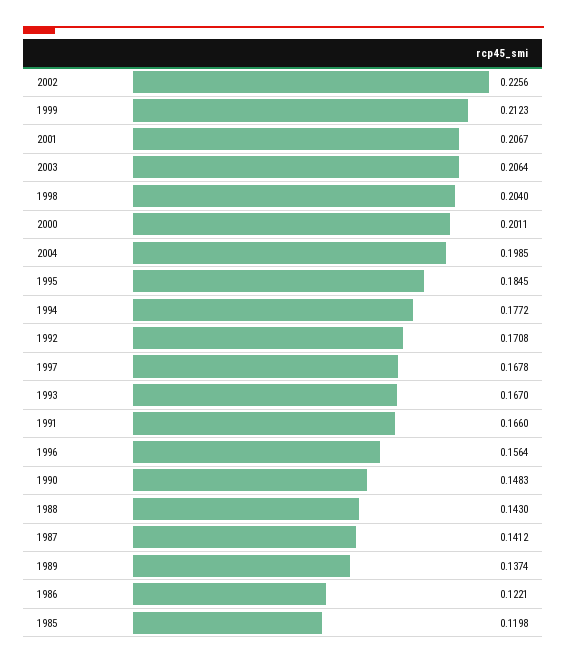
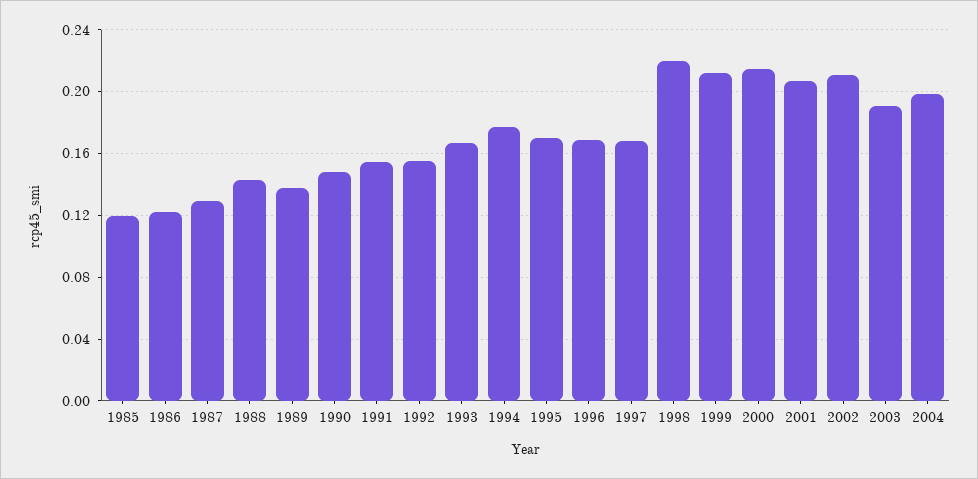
  {
-   "2002": 0.2256,
+   "2002": 0.21,
    "1999": 0.2123,
    "2001": 0.2067,
-   "2003": 0.2064,
+   "2003": 0.19,
-   "1998": 0.204,
+   "1998": 0.22,
-   "2000": 0.2011,
+   "2000": 0.215,
    "2004": 0.1985,
-   "1995": 0.1845,
+   "1995": 0.17,
    "1994": 0.1772,
-   "1992": 0.1708,
+   "1992": 0.155,
    "1997": 0.1678,
    "1993": 0.167,
-   "1991": 0.166,
+   "1991": 0.155,
-   "1996": 0.1564,
+   "1996": 0.17,
    "1990": 0.1483,
    "1988": 0.143,
-   "1987": 0.1412,
+   "1987": 0.13,
    "1989": 0.1374,
    "1986": 0.1221,
    "1985": 0.1198
  }

